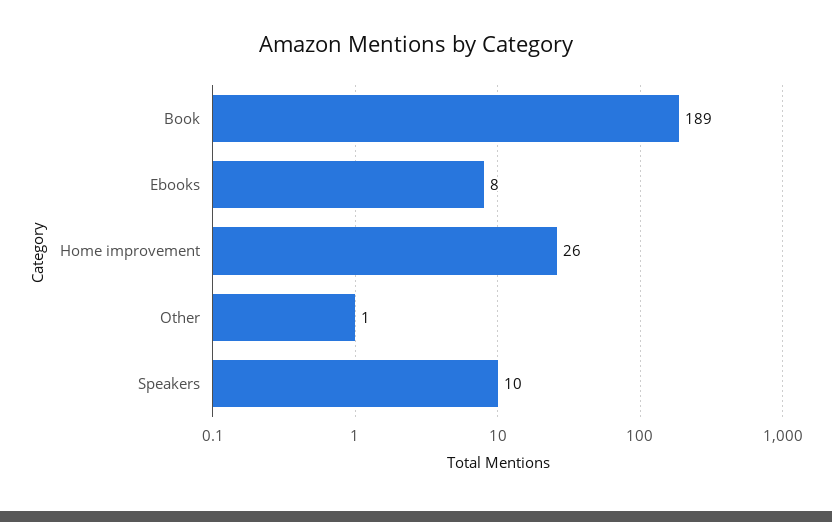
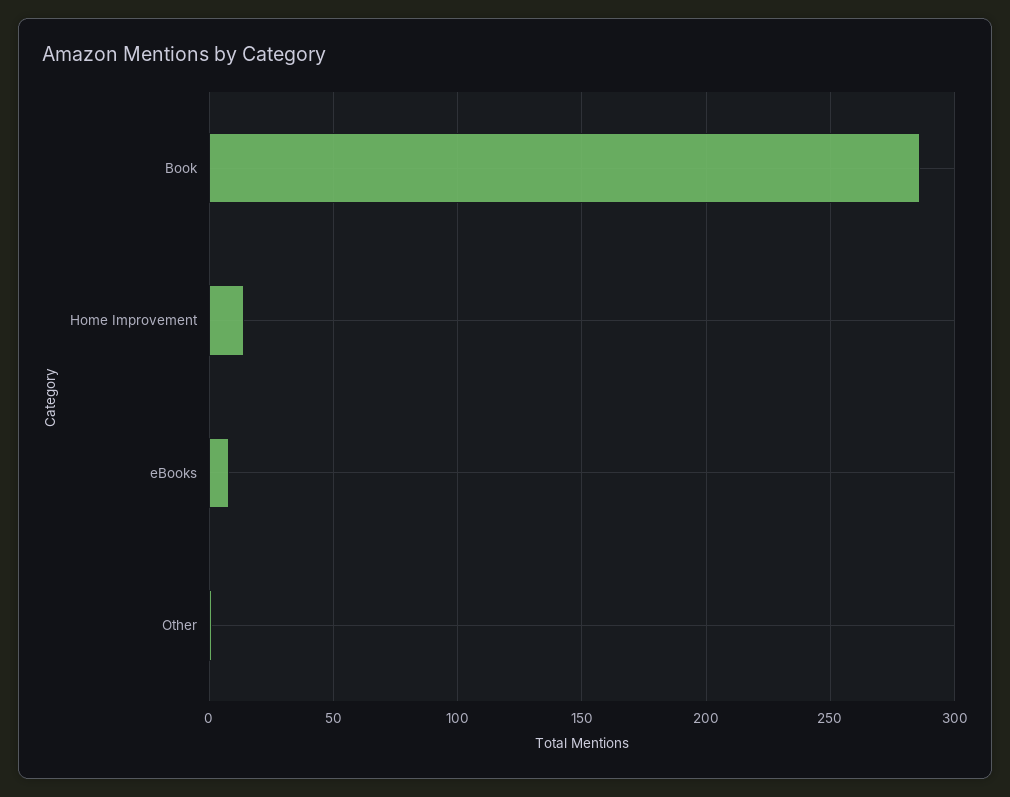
  {
-   "Book": 189,
+   "Book": 285,
    "Ebooks": 8,
-   "Home improvement": 26,
+   "Home improvement": 15,
-   "Other": 1,
+   "Other": 1
-   "Speakers": 10
  }

